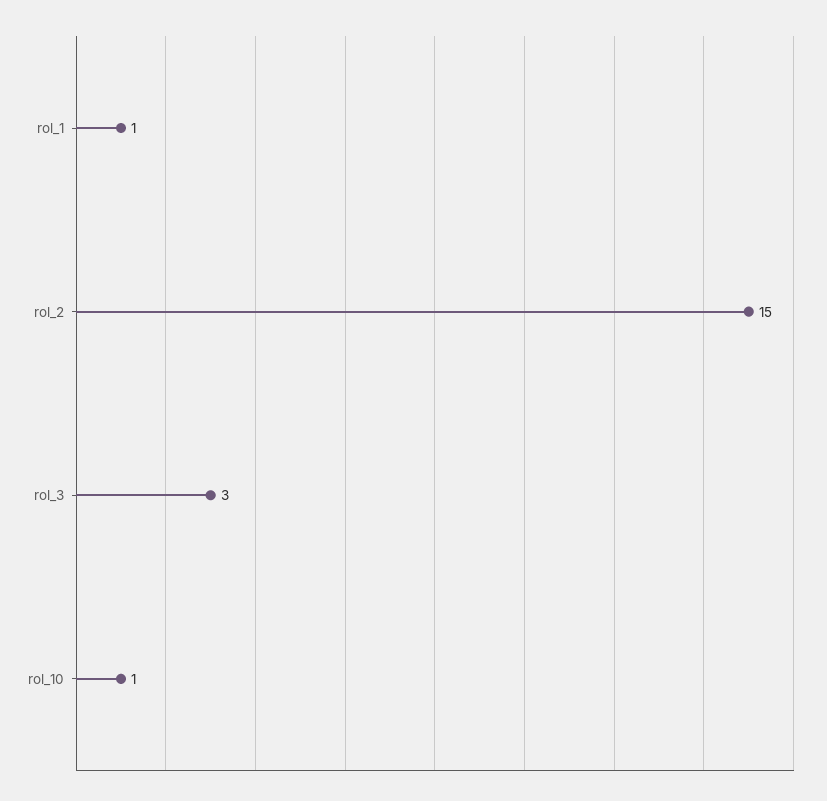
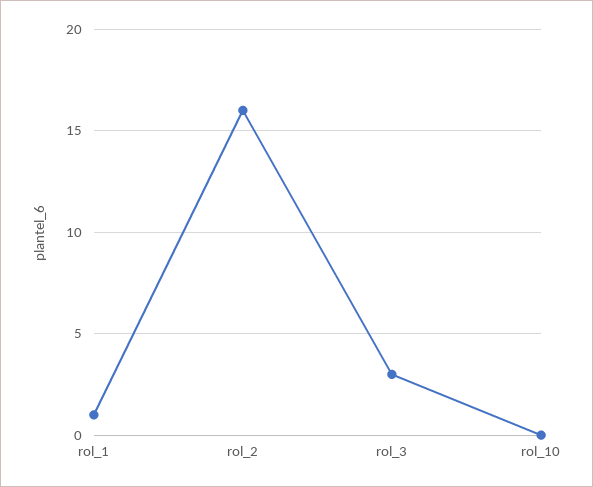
  {
    "rol_1": 1,
-   "rol_2": 15,
+   "rol_2": 16,
    "rol_3": 3,
-   "rol_10": 1
+   "rol_10": 0
  }

